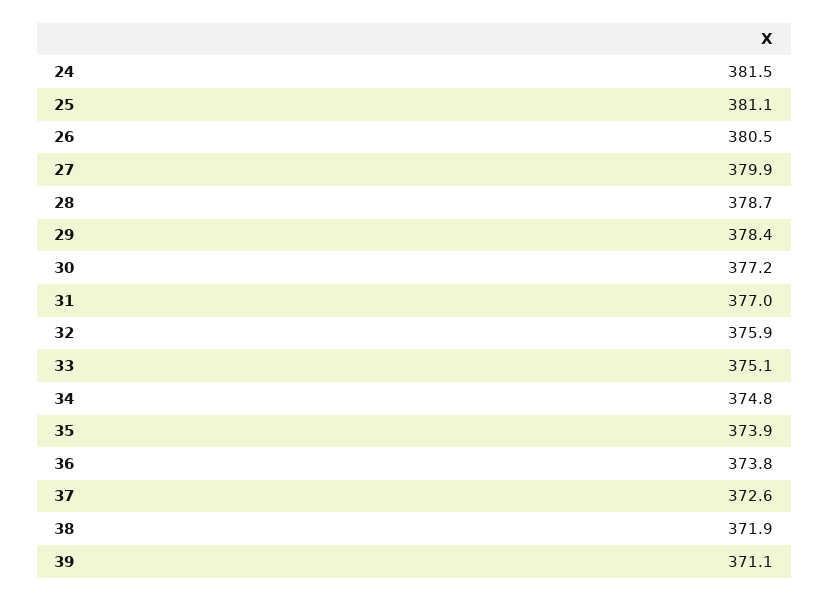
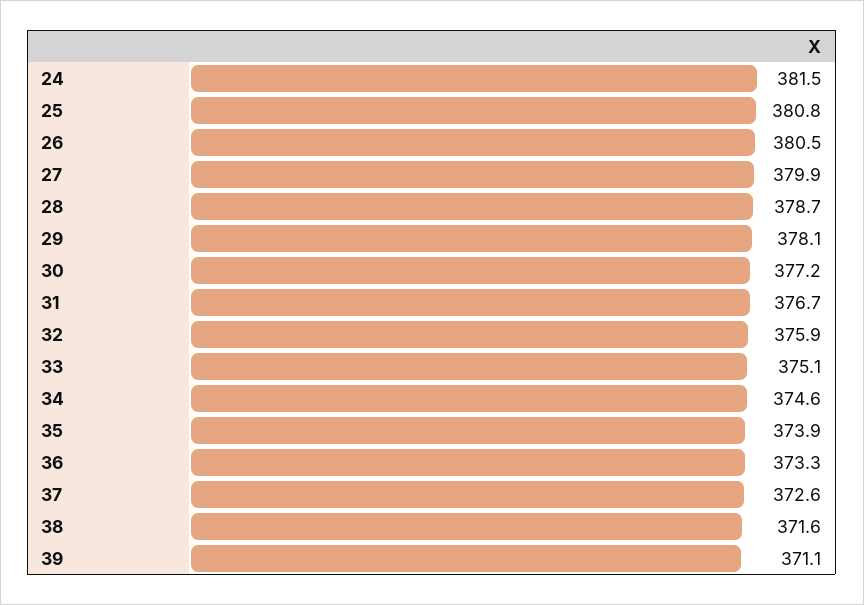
  {
    "24": 381.5,
-   "25": 381.1,
+   "25": 380.8,
    "26": 380.5,
    "27": 379.9,
    "28": 378.7,
-   "29": 378.4,
+   "29": 378.1,
    "30": 377.2,
-   "31": 377,
+   "31": 376.7,
    "32": 375.9,
    "33": 375.1,
-   "34": 374.8,
+   "34": 374.6,
    "35": 373.9,
-   "36": 373.8,
+   "36": 373.3,
    "37": 372.6,
-   "38": 371.9,
+   "38": 371.6,
    "39": 371.1
  }

